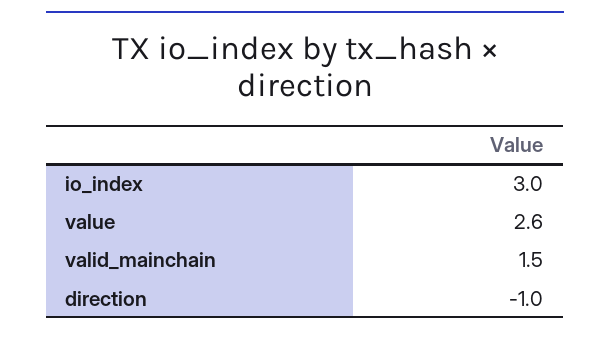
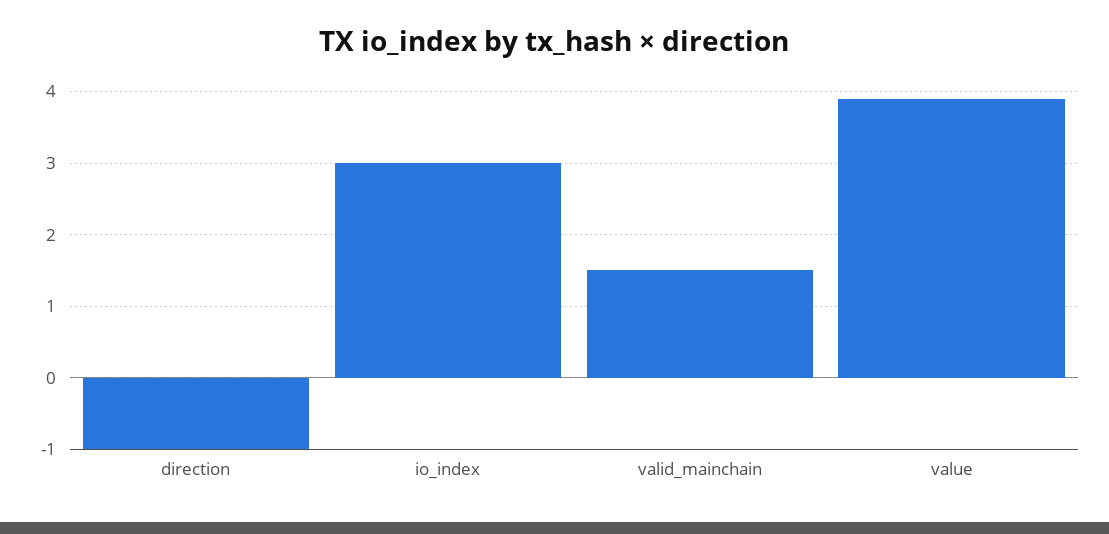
  {
    "io_index": 3,
-   "value": 2.6,
+   "value": 3.9,
    "valid_mainchain": 1.5,
    "direction": -1
  }

